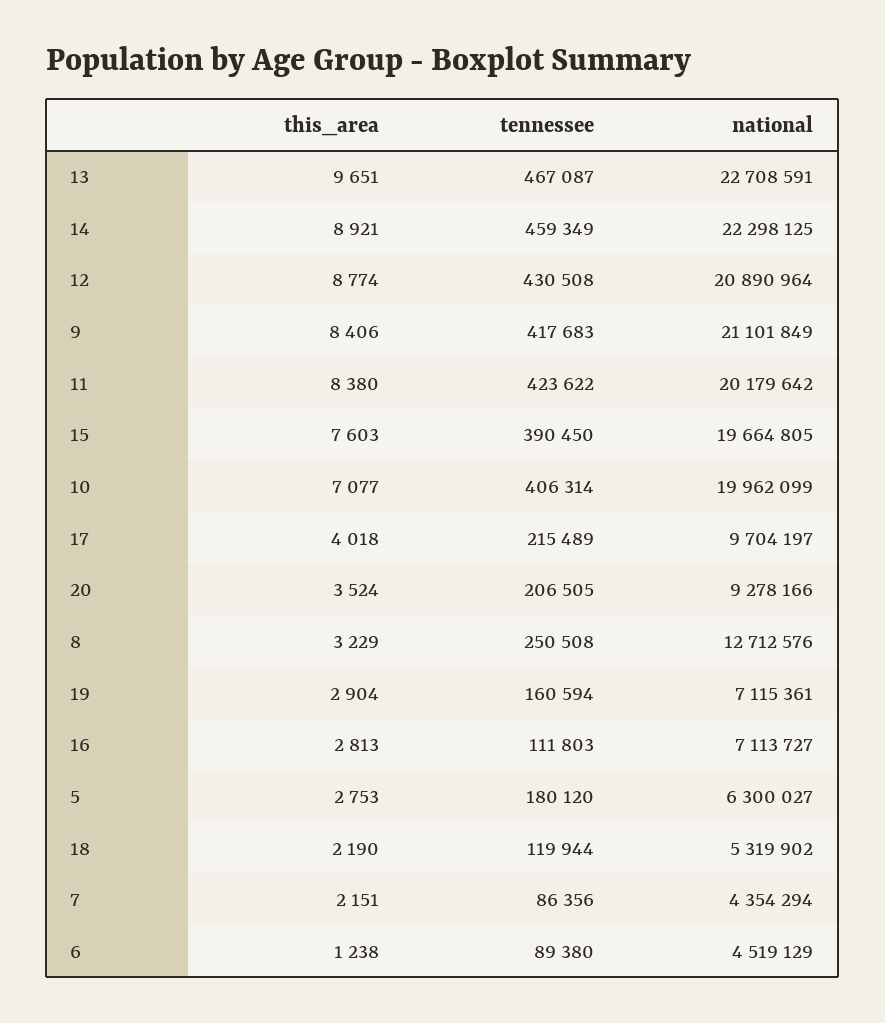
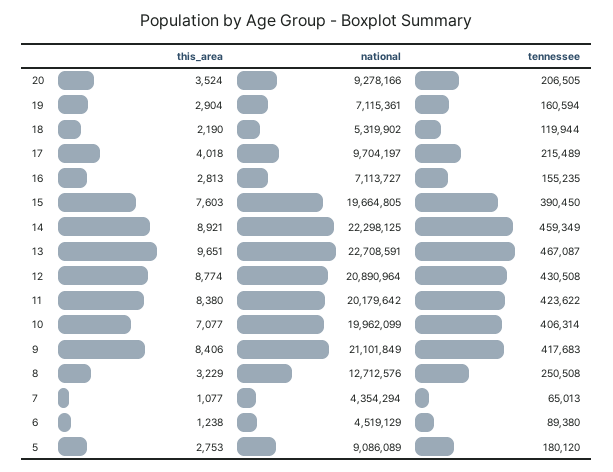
  {
    "this_area": {
      "13": 9651,
      "14": 8921,
      "12": 8774,
      "9": 8406,
      "11": 8380,
      "15": 7603,
      "10": 7077,
      "17": 4018,
      "20": 3524,
      "8": 3229,
      "19": 2904,
      "16": 2813,
      "5": 2753,
      "18": 2190,
-     "7": 2151,
+     "7": 1077,
      "6": 1238
    },
    "tennessee": {
      "13": 467087,
      "14": 459349,
      "12": 430508,
      "9": 417683,
      "11": 423622,
      "15": 390450,
      "10": 406314,
      "17": 215489,
      "20": 206505,
      "8": 250508,
      "19": 160594,
-     "16": 111803,
+     "16": 155235,
      "5": 180120,
      "18": 119944,
-     "7": 86356,
+     "7": 65013,
      "6": 89380
    },
    "national": {
      "13": 22708591,
      "14": 22298125,
      "12": 20890964,
      "9": 21101849,
      "11": 20179642,
      "15": 19664805,
      "10": 19962099,
      "17": 9704197,
      "20": 9278166,
      "8": 12712576,
      "19": 7115361,
      "16": 7113727,
-     "5": 6300027,
+     "5": 9086089,
      "18": 5319902,
      "7": 4354294,
      "6": 4519129
    }
  }

